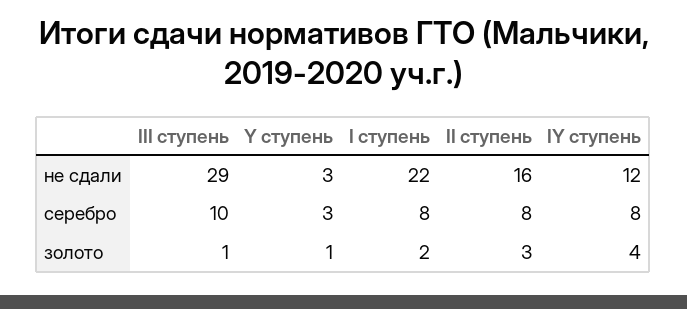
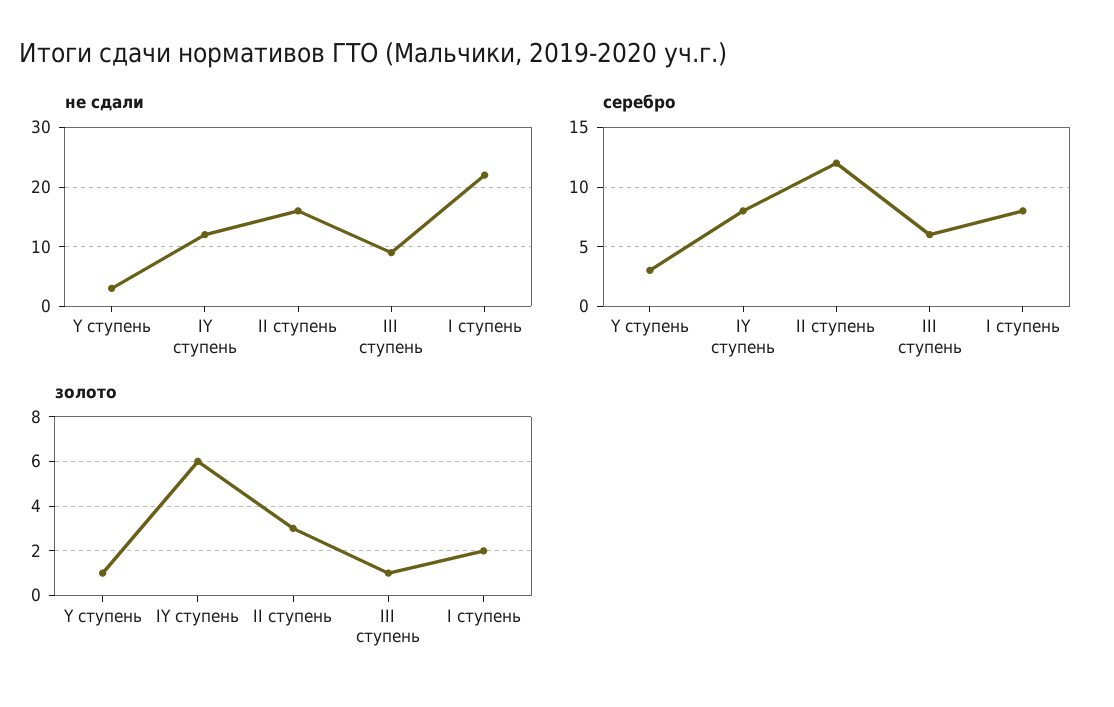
  {
    "не сдали": {
-     "III ступень": 29,
+     "III ступень": 10,
      "Y ступень": 3,
      "I ступень": 22,
      "II ступень": 16,
      "IY ступень": 12
    },
    "серебро": {
-     "III ступень": 10,
+     "III ступень": 6,
      "Y ступень": 3,
      "I ступень": 8,
-     "II ступень": 8,
+     "II ступень": 12,
      "IY ступень": 8
    },
    "золото": {
      "III ступень": 1,
      "Y ступень": 1,
      "I ступень": 2,
      "II ступень": 3,
-     "IY ступень": 4
+     "IY ступень": 6
    }
  }

